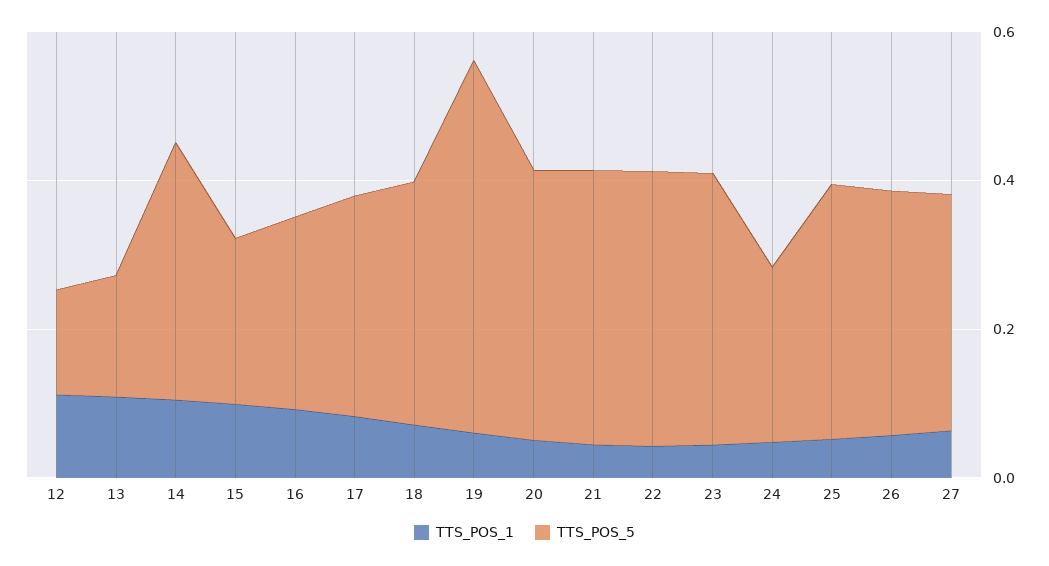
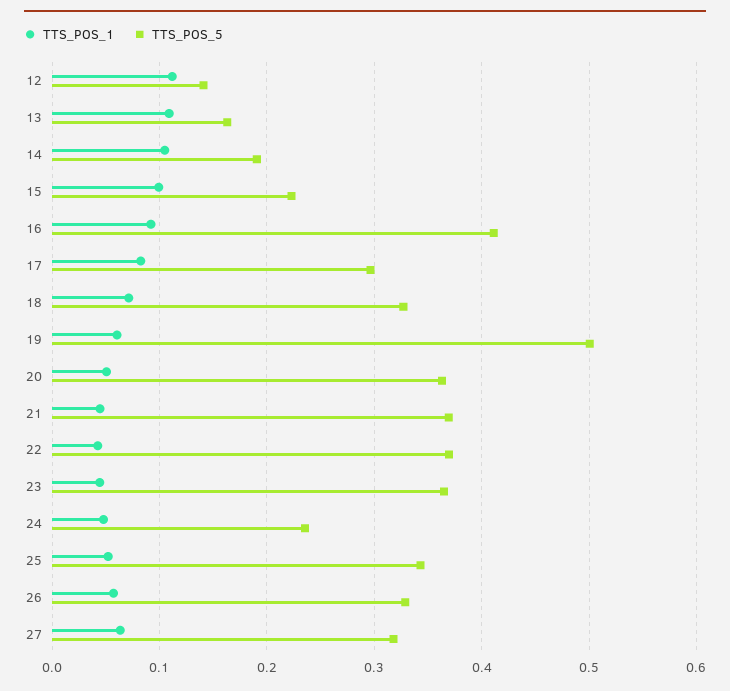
  {
    "TTS_POS_1": {
      "12": 0.11,
      "13": 0.11,
      "14": 0.11,
      "15": 0.1,
      "16": 0.09,
      "17": 0.08,
      "18": 0.07,
      "19": 0.06,
      "20": 0.05,
      "21": 0.04,
      "22": 0.04,
      "23": 0.04,
      "24": 0.05,
      "25": 0.05,
      "26": 0.06,
      "27": 0.06
    },
    "TTS_POS_5": {
      "12": 0.14,
      "13": 0.16,
-     "14": 0.35,
+     "14": 0.19,
      "15": 0.22,
-     "16": 0.25,
+     "16": 0.41,
      "17": 0.3,
      "18": 0.33,
      "19": 0.5,
      "20": 0.36,
      "21": 0.37,
      "22": 0.37,
      "23": 0.37,
      "24": 0.24,
      "25": 0.34,
      "26": 0.33,
      "27": 0.32
    }
  }

